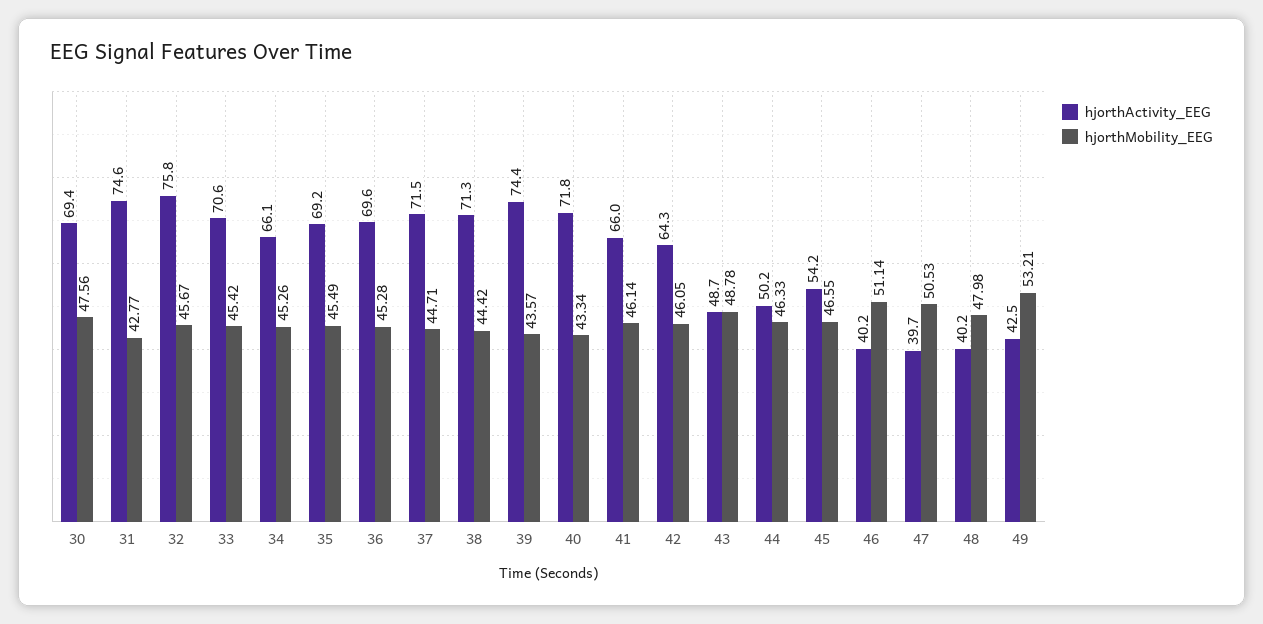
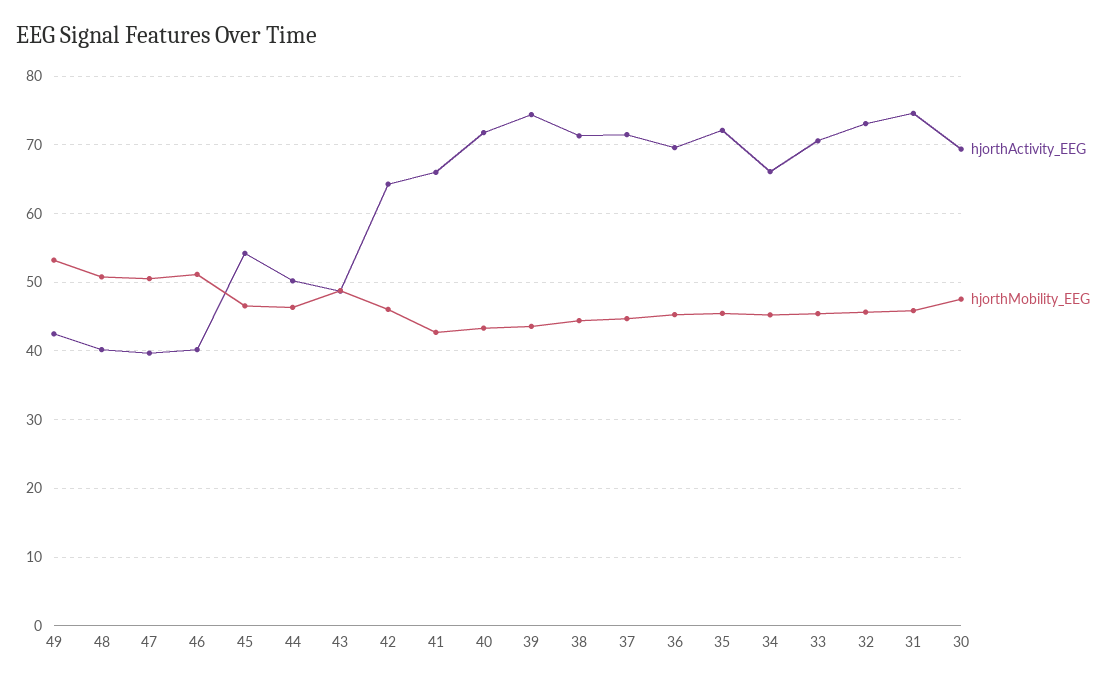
  {
    "hjorthActivity_EEG": {
      "30": 69.4,
      "31": 74.6,
-     "32": 75.8,
+     "32": 73,
      "33": 70.6,
      "34": 66.1,
-     "35": 69.2,
+     "35": 72,
      "36": 69.6,
      "37": 71.5,
      "38": 71.3,
      "39": 74.4,
      "40": 71.8,
      "41": 66,
      "42": 64.3,
      "43": 48.7,
      "44": 50.2,
      "45": 54.2,
      "46": 40.2,
      "47": 39.7,
      "48": 40.2,
      "49": 42.5
    },
    "hjorthMobility_EEG": {
      "30": 47.56,
-     "31": 42.77,
+     "31": 46,
      "32": 45.67,
      "33": 45.42,
      "34": 45.26,
      "35": 45.49,
      "36": 45.28,
      "37": 44.71,
      "38": 44.42,
      "39": 43.57,
      "40": 43.34,
-     "41": 46.14,
+     "41": 43,
      "42": 46.05,
      "43": 48.78,
      "44": 46.33,
      "45": 46.55,
      "46": 51.14,
      "47": 50.53,
-     "48": 47.98,
+     "48": 51,
      "49": 53.21
    }
  }

